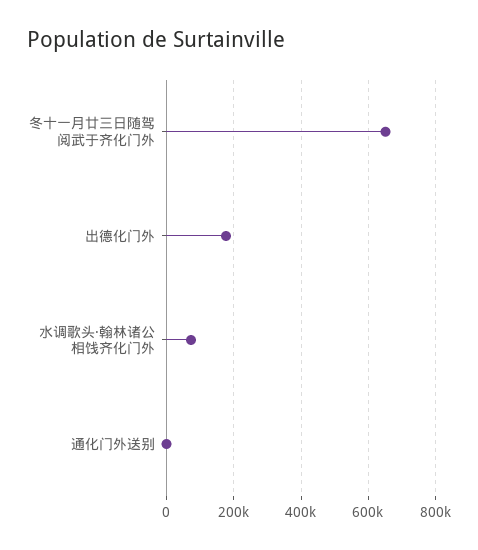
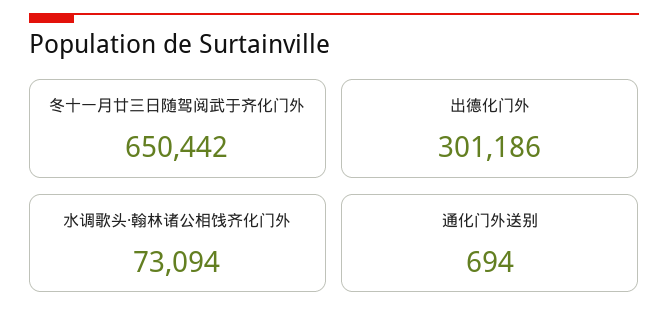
  {
    "冬十一月廿三日随驾阅武于齐化门外": 650442,
-   "出德化门外": 180000,
+   "出德化门外": 301186,
    "水调歌头·翰林诸公相饯齐化门外": 73094,
    "通化门外送别": 694
  }

